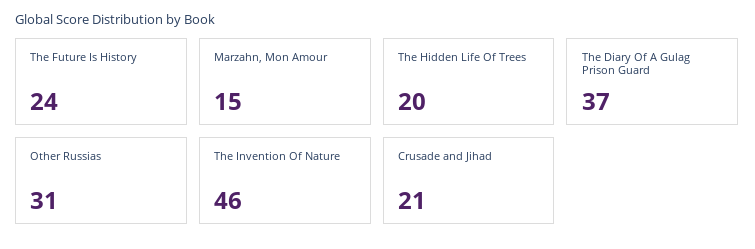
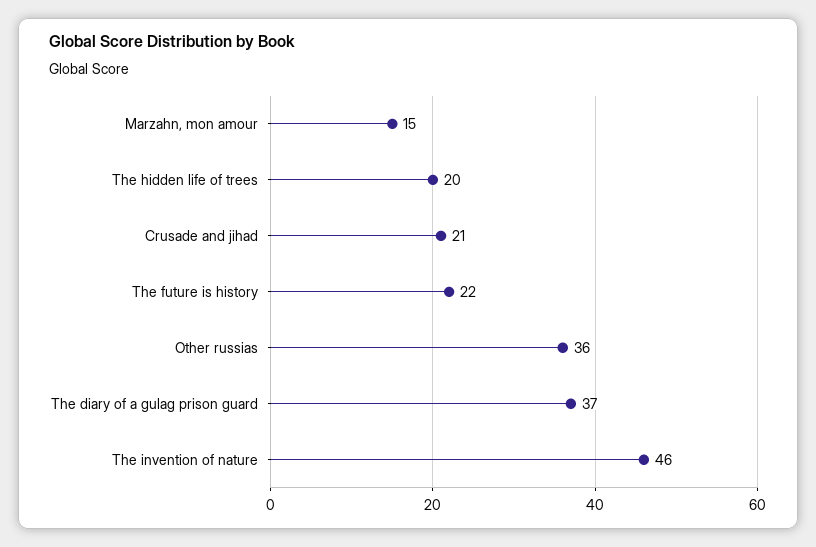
  {
-   "The Future Is History": 24,
+   "The Future Is History": 22,
    "Marzahn, Mon Amour": 15,
    "The Hidden Life Of Trees": 20,
    "The Diary Of A Gulag Prison Guard": 37,
-   "Other Russias": 31,
+   "Other Russias": 36,
    "The Invention Of Nature": 46,
    "Crusade and Jihad": 21
  }

